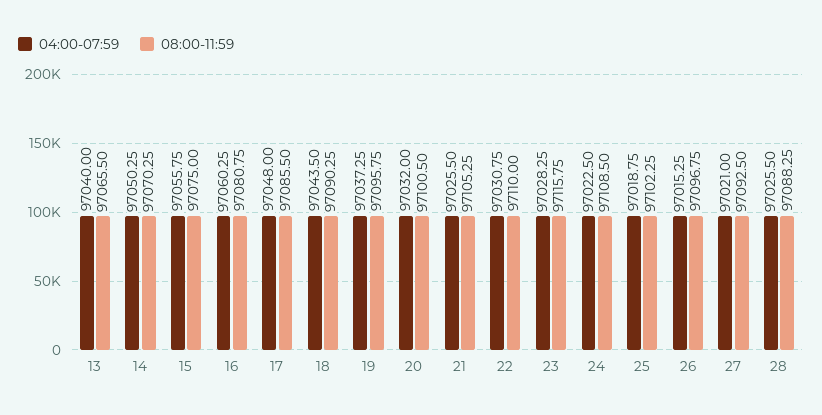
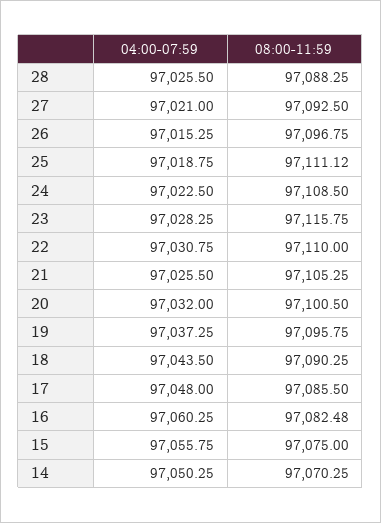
  {
    "04:00-07:59": {
-     "13": 97040,
      "14": 97050.25,
      "15": 97055.75,
      "16": 97060.25,
      "17": 97048,
      "18": 97043.5,
      "19": 97037.25,
      "20": 97032,
      "21": 97025.5,
      "22": 97030.75,
      "23": 97028.25,
      "24": 97022.5,
      "25": 97018.75,
      "26": 97015.25,
      "27": 97021,
      "28": 97025.5
    },
    "08:00-11:59": {
-     "13": 97065.5,
      "14": 97070.25,
      "15": 97075,
-     "16": 97080.75,
+     "16": 97082.48,
      "17": 97085.5,
      "18": 97090.25,
      "19": 97095.75,
      "20": 97100.5,
      "21": 97105.25,
      "22": 97110,
      "23": 97115.75,
      "24": 97108.5,
-     "25": 97102.25,
+     "25": 97111.12,
      "26": 97096.75,
      "27": 97092.5,
      "28": 97088.25
    }
  }

